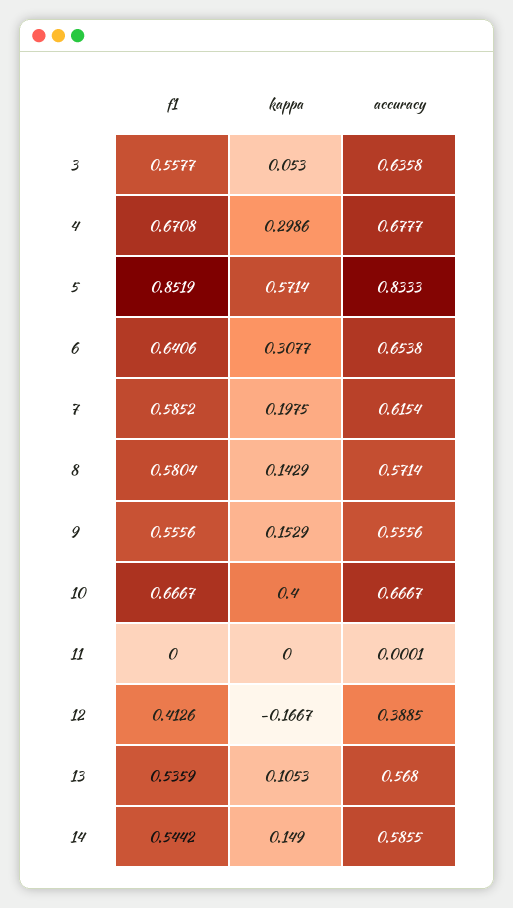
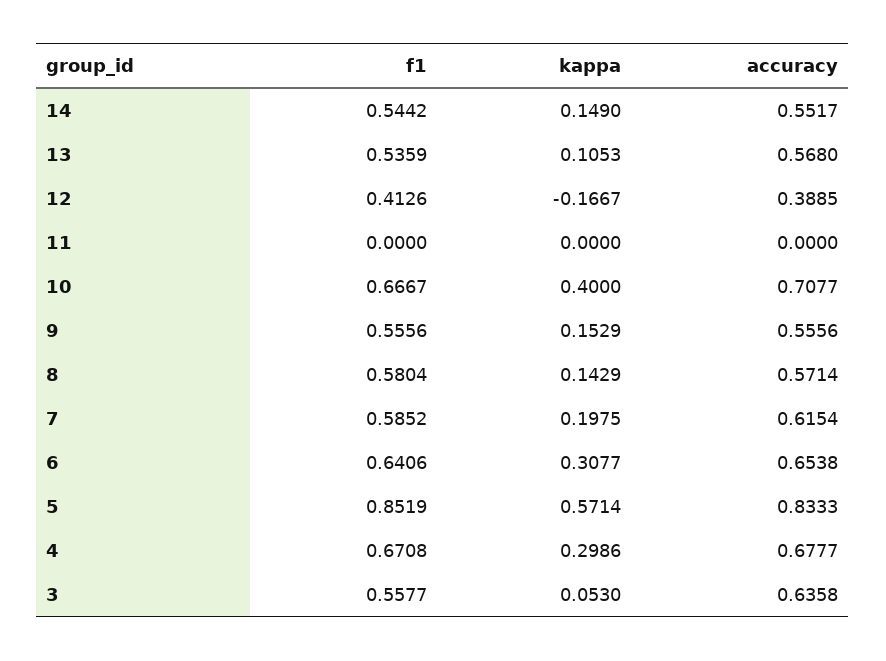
  {
    "f1": {
      "3": 0.5577,
      "4": 0.6708,
      "5": 0.8519,
      "6": 0.6406,
      "7": 0.5852,
      "8": 0.5804,
      "9": 0.5556,
      "10": 0.6667,
      "11": 0,
      "12": 0.4126,
      "13": 0.5359,
      "14": 0.5442
    },
    "kappa": {
      "3": 0.053,
      "4": 0.2986,
      "5": 0.5714,
      "6": 0.3077,
      "7": 0.1975,
      "8": 0.1429,
      "9": 0.1529,
      "10": 0.4,
      "11": 0,
      "12": -0.1667,
      "13": 0.1053,
      "14": 0.149
    },
    "accuracy": {
      "3": 0.6358,
      "4": 0.6777,
      "5": 0.8333,
      "6": 0.6538,
      "7": 0.6154,
      "8": 0.5714,
      "9": 0.5556,
-     "10": 0.6667,
+     "10": 0.7077,
-     "11": 0.0001,
+     "11": 0,
      "12": 0.3885,
      "13": 0.568,
-     "14": 0.5855
+     "14": 0.5517
    }
  }

